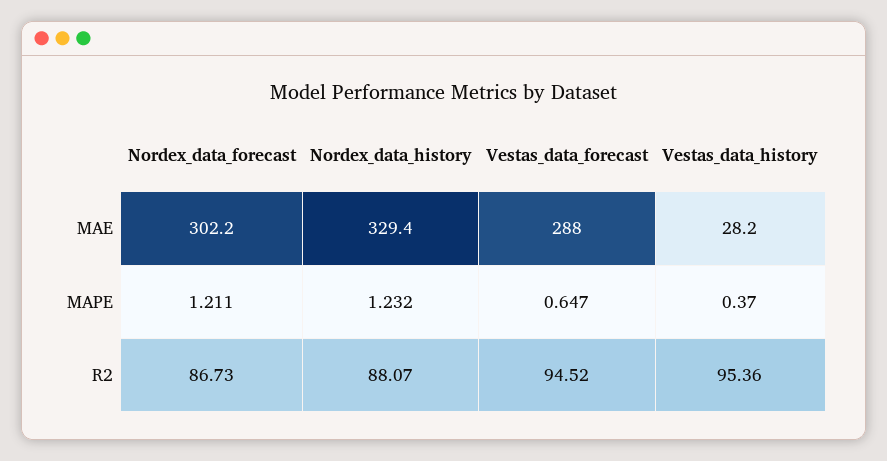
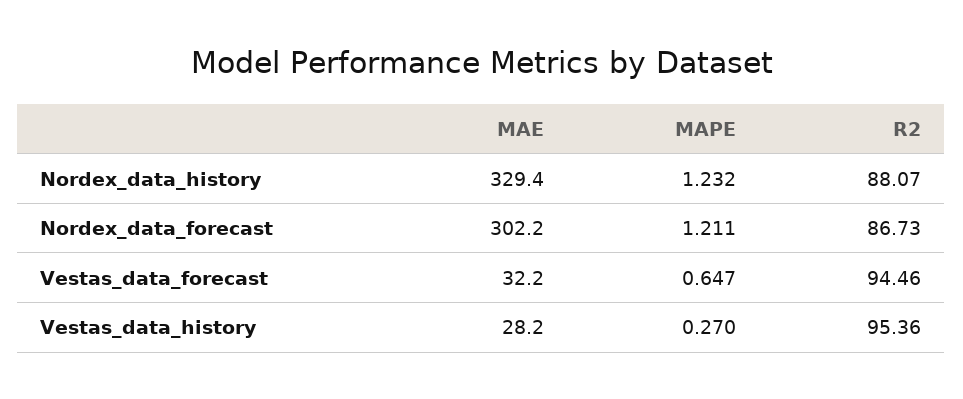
  {
    "Nordex_data_forecast": {
      "MAE": 302.2,
      "MAPE": 1.211,
      "R2": 86.73
    },
    "Nordex_data_history": {
      "MAE": 329.4,
      "MAPE": 1.232,
      "R2": 88.07
    },
    "Vestas_data_forecast": {
-     "MAE": 288,
+     "MAE": 32.2,
      "MAPE": 0.647,
-     "R2": 94.52
+     "R2": 94.46
    },
    "Vestas_data_history": {
      "MAE": 28.2,
-     "MAPE": 0.37,
+     "MAPE": 0.27,
      "R2": 95.36
    }
  }

